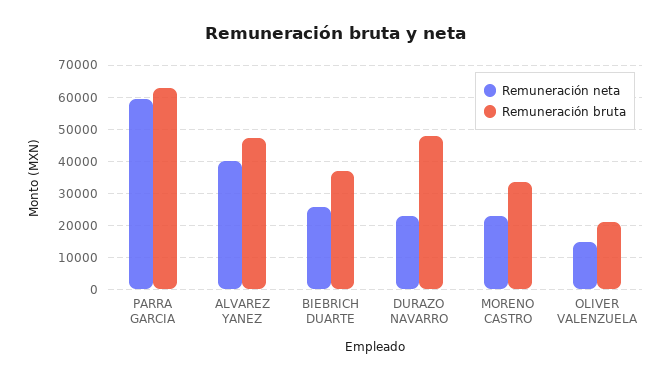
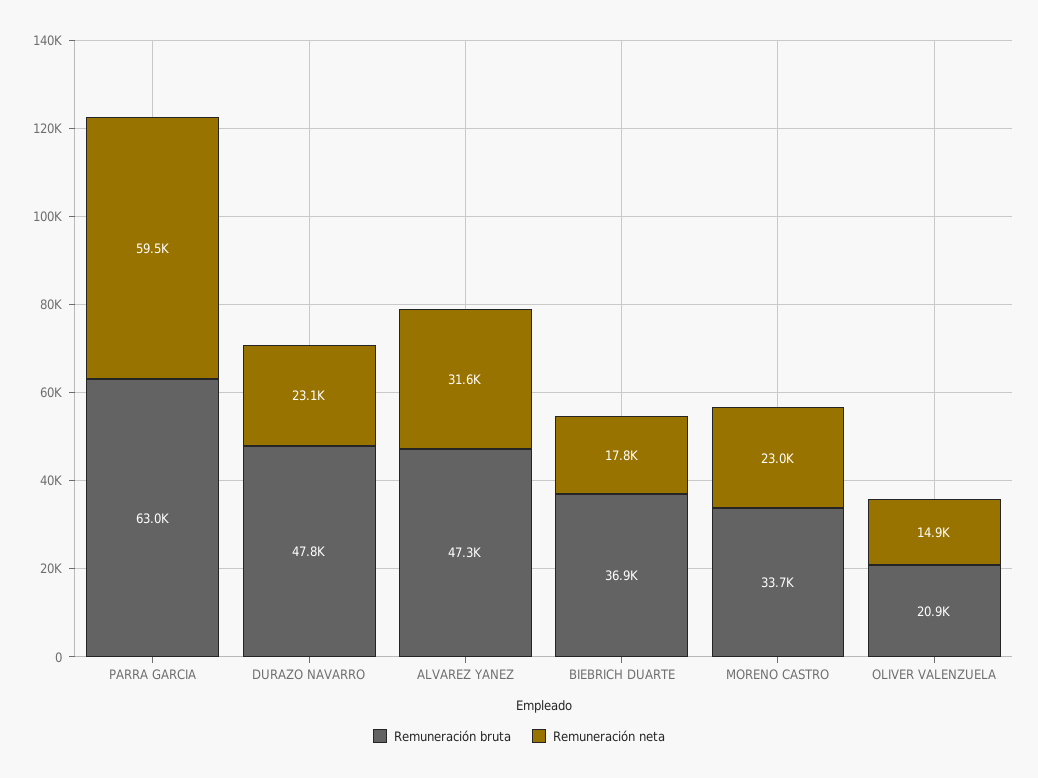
  {
    "Remuneración neta": {
      "PARRA GARCIA": 59500,
-     "ALVAREZ YANEZ": 40000,
+     "ALVAREZ YANEZ": 31600,
-     "BIEBRICH DUARTE": 26000,
+     "BIEBRICH DUARTE": 17800,
      "DURAZO NAVARRO": 23100,
      "MORENO CASTRO": 23000,
      "OLIVER VALENZUELA": 14900
    },
    "Remuneración bruta": {
      "PARRA GARCIA": 63000,
      "ALVAREZ YANEZ": 47300,
      "BIEBRICH DUARTE": 36900,
      "DURAZO NAVARRO": 47800,
      "MORENO CASTRO": 33700,
      "OLIVER VALENZUELA": 20900
    }
  }

